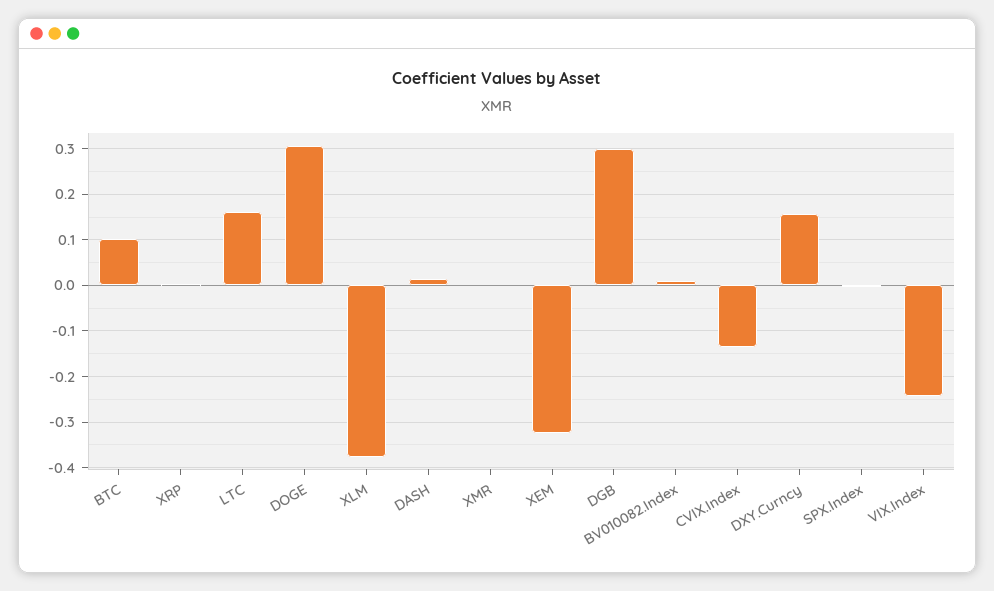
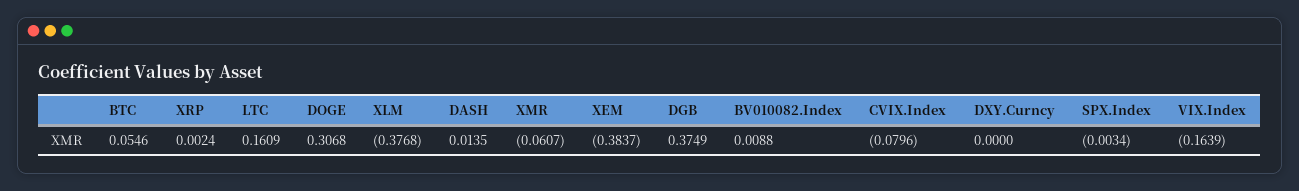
  {
-   "BTC": 0.1,
+   "BTC": 0.0546,
    "XRP": 0.0024,
    "LTC": 0.1609,
    "DOGE": 0.3068,
    "XLM": -0.3768,
    "DASH": 0.0135,
-   "XMR": 0,
+   "XMR": -0.0607,
-   "XEM": -0.32,
+   "XEM": -0.3837,
-   "DGB": 0.3,
+   "DGB": 0.3749,
    "BV010082.Index": 0.0088,
-   "CVIX.Index": -0.14,
+   "CVIX.Index": -0.0796,
-   "DXY.Curncy": 0.16,
+   "DXY.Curncy": 0,
    "SPX.Index": -0.0034,
-   "VIX.Index": -0.24
+   "VIX.Index": -0.1639
  }

